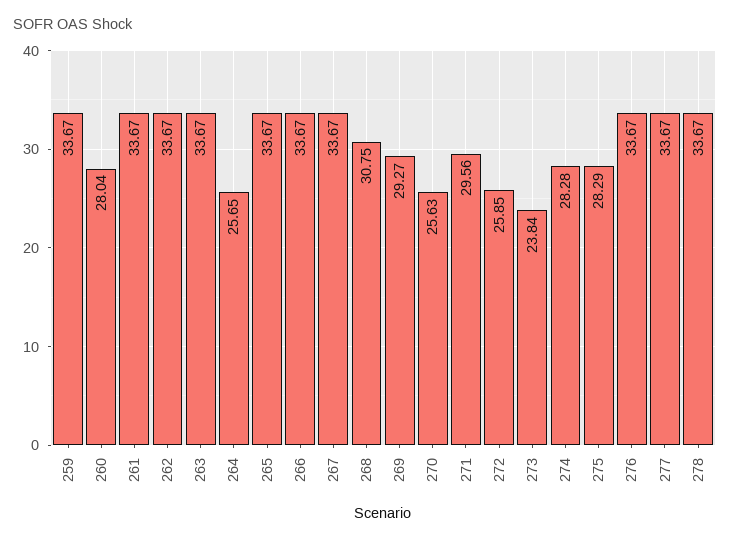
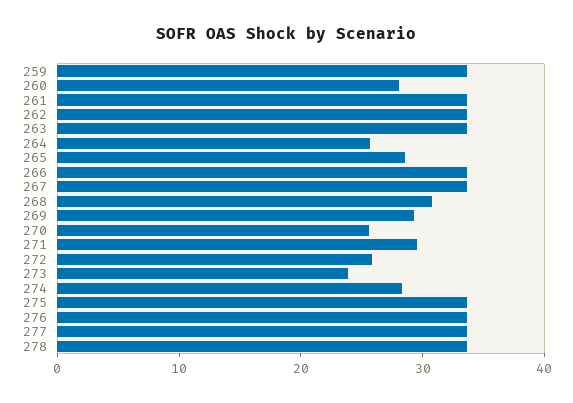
  {
    "259": 33.67,
    "260": 28.04,
    "261": 33.67,
    "262": 33.67,
    "263": 33.67,
    "264": 25.65,
-   "265": 33.67,
+   "265": 28,
    "266": 33.67,
    "267": 33.67,
    "268": 30.75,
    "269": 29.27,
    "270": 25.63,
    "271": 29.56,
    "272": 25.85,
    "273": 23.84,
    "274": 28.28,
-   "275": 28.29,
+   "275": 34,
    "276": 33.67,
    "277": 33.67,
    "278": 33.67
  }

